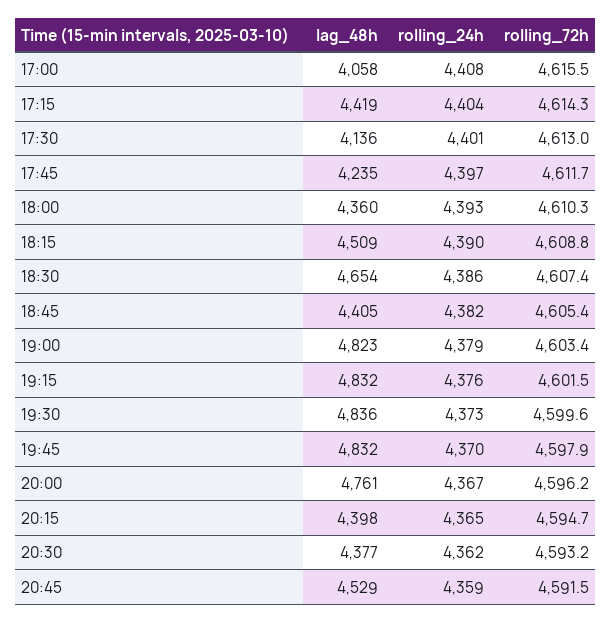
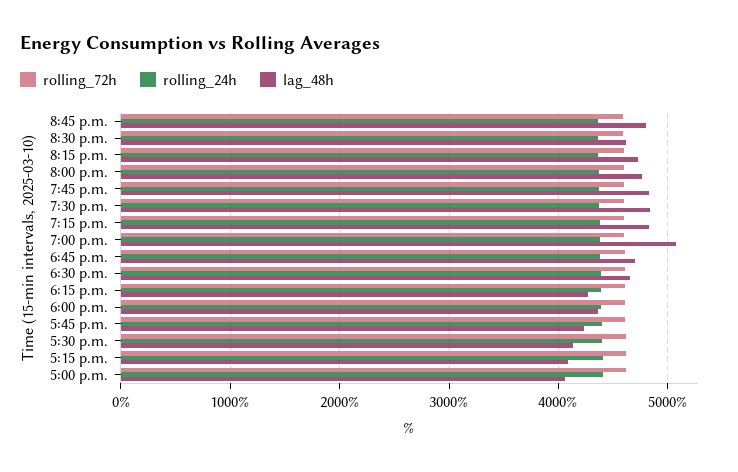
  {
    "lag_48h": {
      "17:00": 4058,
-     "17:15": 4419,
+     "17:15": 4100,
      "17:30": 4136,
      "17:45": 4235,
      "18:00": 4360,
-     "18:15": 4509,
+     "18:15": 4300,
      "18:30": 4654,
-     "18:45": 4405,
+     "18:45": 4700,
-     "19:00": 4823,
+     "19:00": 5100,
      "19:15": 4832,
      "19:30": 4836,
      "19:45": 4832,
      "20:00": 4761,
-     "20:15": 4398,
+     "20:15": 4700,
-     "20:30": 4377,
+     "20:30": 4600,
-     "20:45": 4529
+     "20:45": 4800
    },
    "rolling_24h": {
      "17:00": 4408,
      "17:15": 4404,
      "17:30": 4401,
      "17:45": 4397,
      "18:00": 4393,
      "18:15": 4390,
      "18:30": 4386,
      "18:45": 4382,
      "19:00": 4379,
      "19:15": 4376,
      "19:30": 4373,
      "19:45": 4370,
      "20:00": 4367,
      "20:15": 4365,
      "20:30": 4362,
      "20:45": 4359
    },
    "rolling_72h": {
      "17:00": 4615.5,
      "17:15": 4614.3,
      "17:30": 4613,
      "17:45": 4611.7,
      "18:00": 4610.3,
      "18:15": 4608.8,
      "18:30": 4607.4,
      "18:45": 4605.4,
      "19:00": 4603.4,
      "19:15": 4601.5,
      "19:30": 4599.6,
      "19:45": 4597.9,
      "20:00": 4596.2,
      "20:15": 4594.7,
      "20:30": 4593.2,
      "20:45": 4591.5
    }
  }

